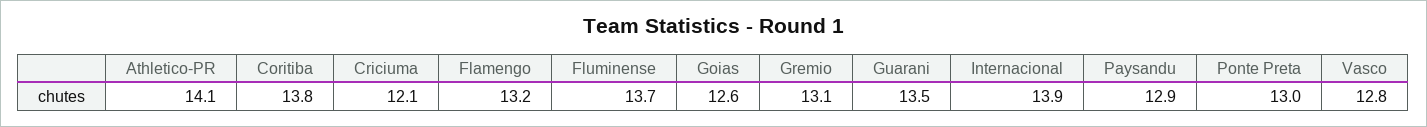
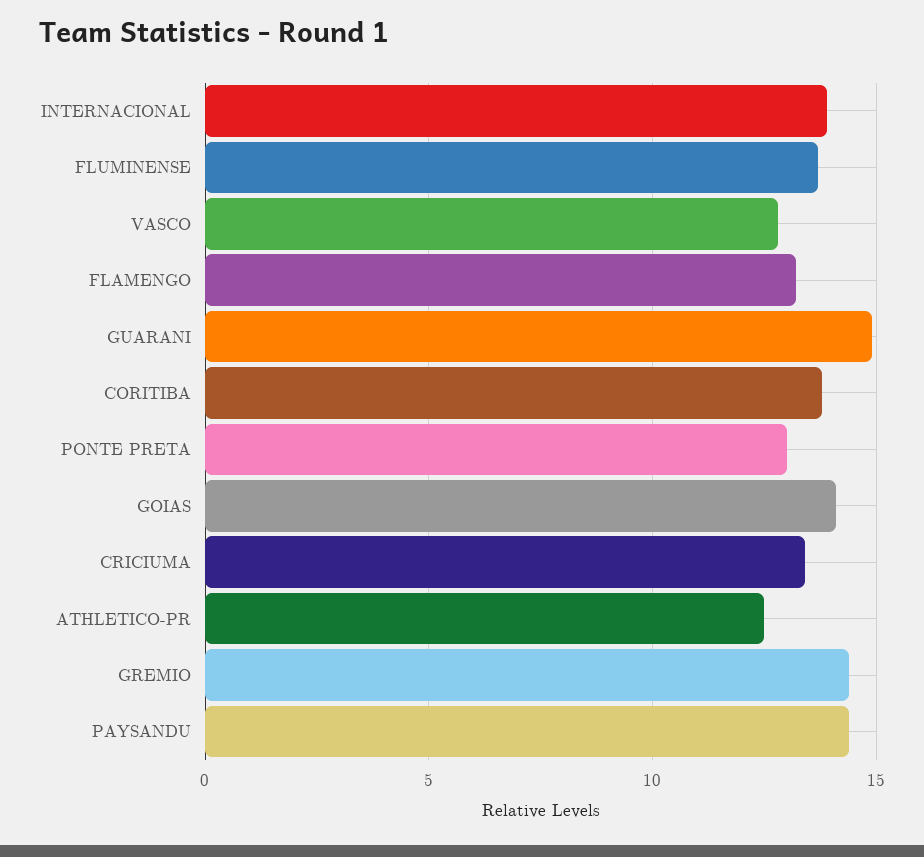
  {
-   "Athletico-PR": 14.1,
+   "Athletico-PR": 12.5,
    "Coritiba": 13.8,
-   "Criciuma": 12.1,
+   "Criciuma": 13.5,
    "Flamengo": 13.2,
    "Fluminense": 13.7,
-   "Goias": 12.6,
+   "Goias": 14,
-   "Gremio": 13.1,
+   "Gremio": 14.5,
-   "Guarani": 13.5,
+   "Guarani": 15,
    "Internacional": 13.9,
-   "Paysandu": 12.9,
+   "Paysandu": 14.5,
    "Ponte Preta": 13,
    "Vasco": 12.8
  }

